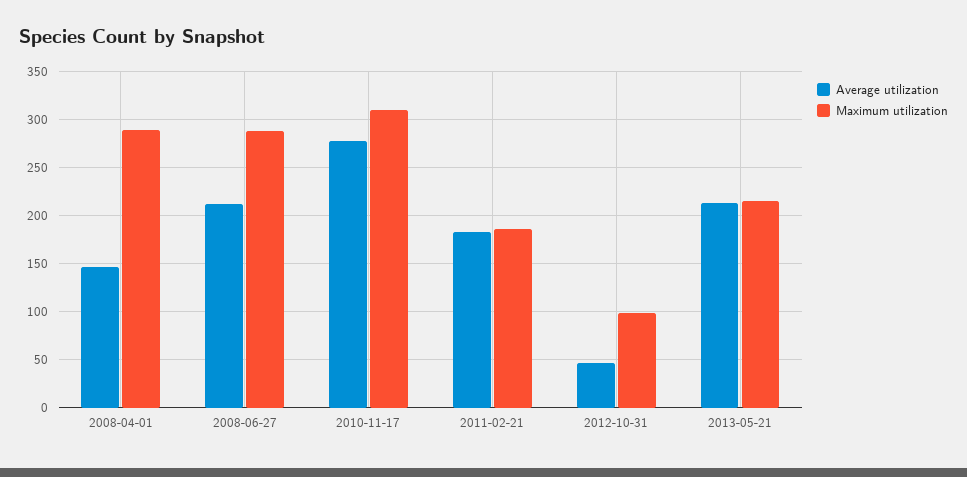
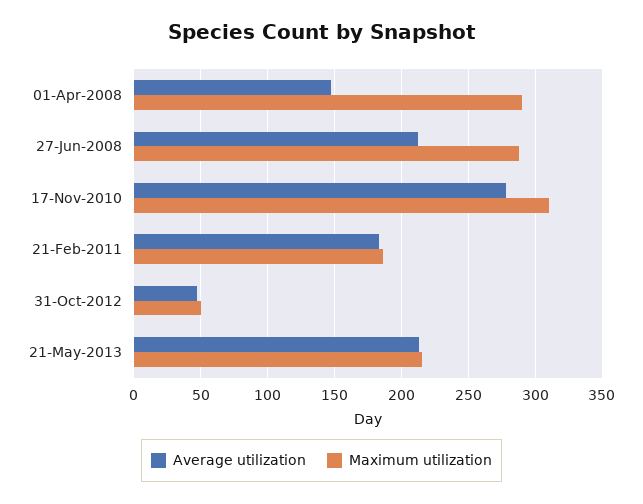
  {
    "Average utilization": {
      "2008-04-01": 145,
      "2008-06-27": 210,
      "2010-11-17": 280,
      "2011-02-21": 185,
      "2012-10-31": 45,
      "2013-05-21": 215
    },
    "Maximum utilization": {
      "2008-04-01": 290,
      "2008-06-27": 290,
      "2010-11-17": 310,
      "2011-02-21": 185,
-     "2012-10-31": 100,
+     "2012-10-31": 50,
      "2013-05-21": 215
    }
  }

